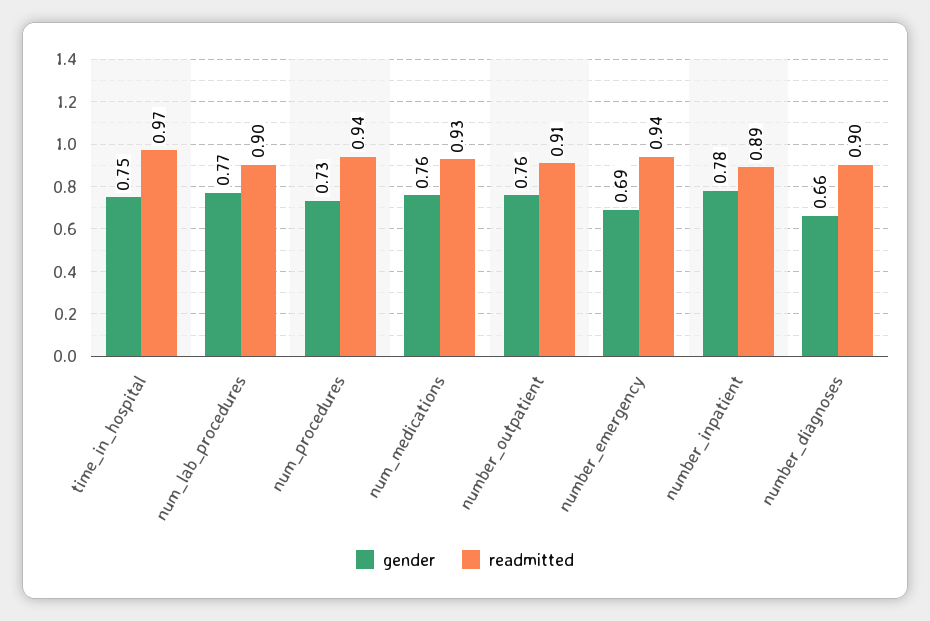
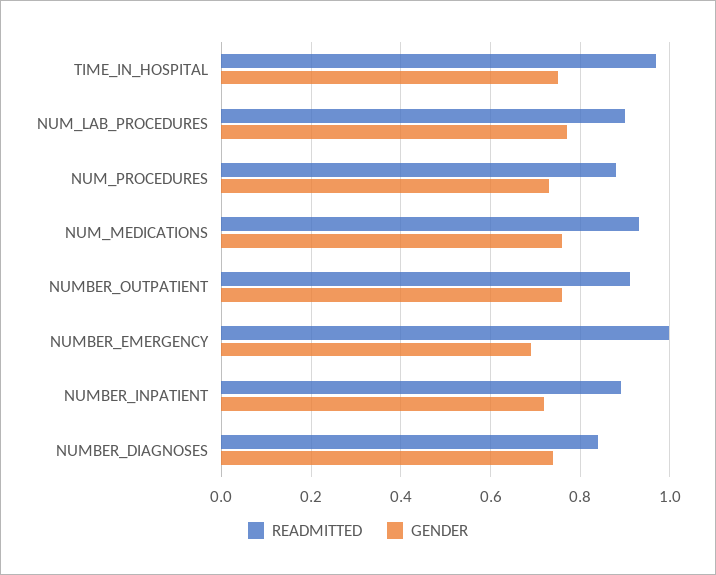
  {
    "gender": {
      "time_in_hospital": 0.75,
      "num_lab_procedures": 0.77,
      "num_procedures": 0.73,
      "num_medications": 0.76,
      "number_outpatient": 0.76,
      "number_emergency": 0.69,
-     "number_inpatient": 0.78,
+     "number_inpatient": 0.72,
-     "number_diagnoses": 0.66
+     "number_diagnoses": 0.74
    },
    "readmitted": {
      "time_in_hospital": 0.97,
      "num_lab_procedures": 0.9,
-     "num_procedures": 0.94,
+     "num_procedures": 0.88,
      "num_medications": 0.93,
      "number_outpatient": 0.91,
-     "number_emergency": 0.94,
+     "number_emergency": 1,
      "number_inpatient": 0.89,
-     "number_diagnoses": 0.9
+     "number_diagnoses": 0.84
    }
  }

